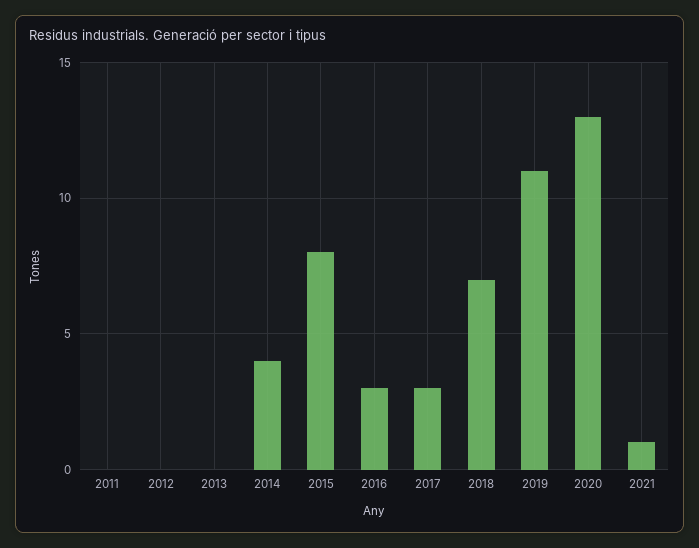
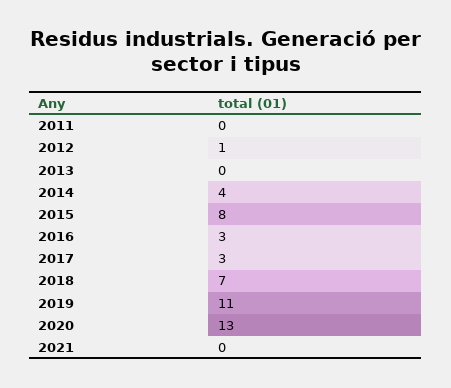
  {
    "2011": 0,
-   "2012": 0,
+   "2012": 1,
    "2013": 0,
    "2014": 4,
    "2015": 8,
    "2016": 3,
    "2017": 3,
    "2018": 7,
    "2019": 11,
    "2020": 13,
-   "2021": 1
+   "2021": 0
  }

